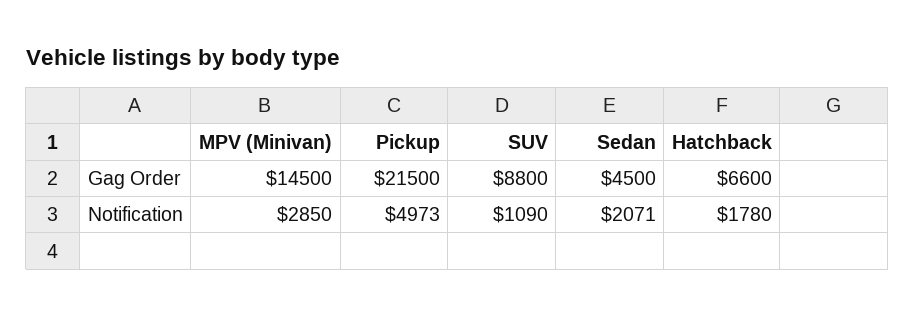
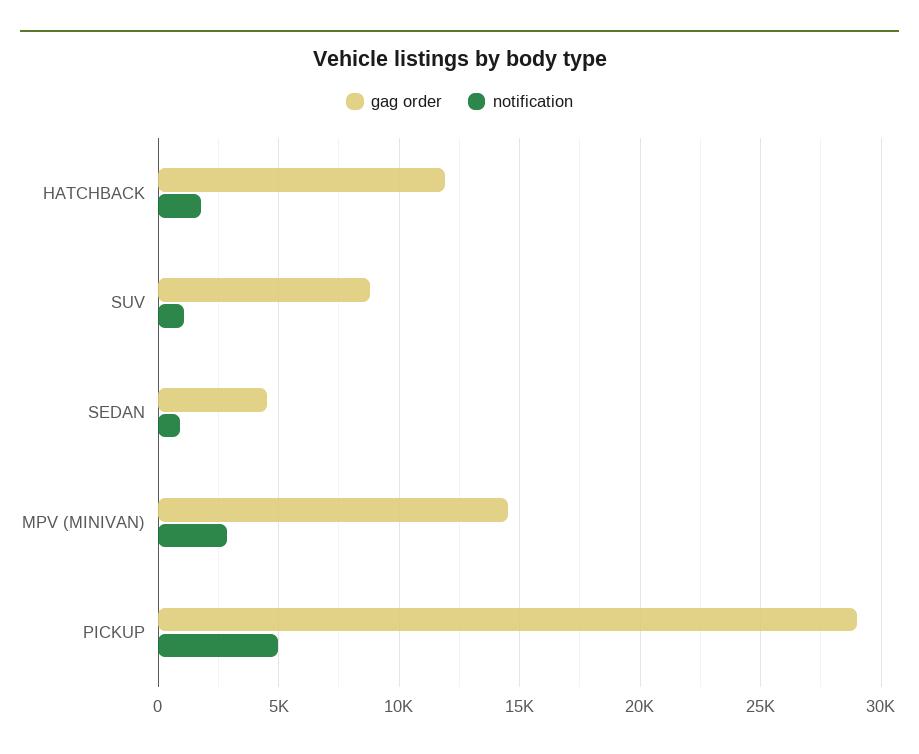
  {
    "Gag Order": {
      "MPV (Minivan)": 14500,
-     "Pickup": 21500,
+     "Pickup": 29000,
      "SUV": 8800,
      "Sedan": 4500,
-     "Hatchback": 6600
+     "Hatchback": 12000
    },
    "Notification": {
      "MPV (Minivan)": 2850,
      "Pickup": 4973,
      "SUV": 1090,
-     "Sedan": 2071,
+     "Sedan": 1000,
      "Hatchback": 1780
    }
  }

